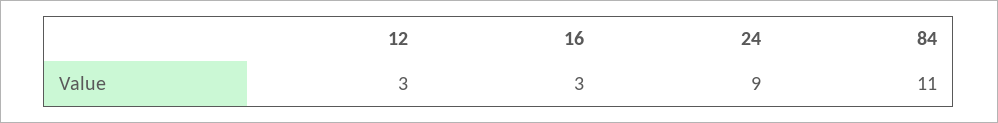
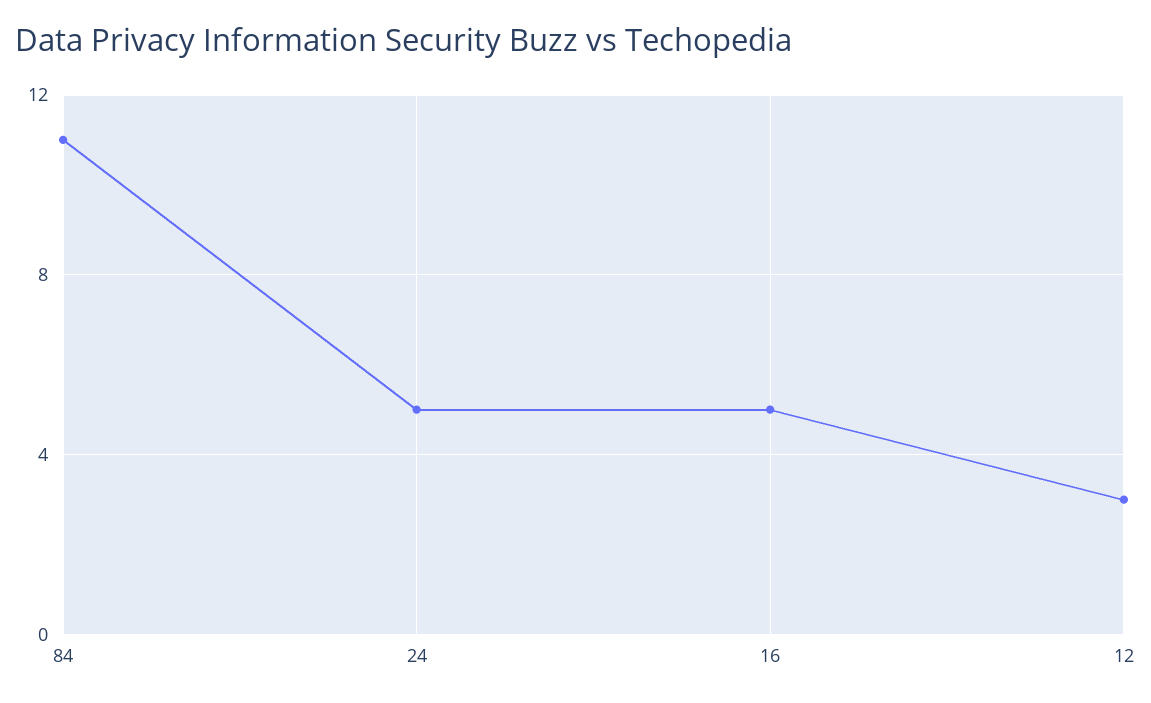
  {
    "12": 3,
-   "16": 3,
+   "16": 5,
-   "24": 9,
+   "24": 5,
    "84": 11
  }

